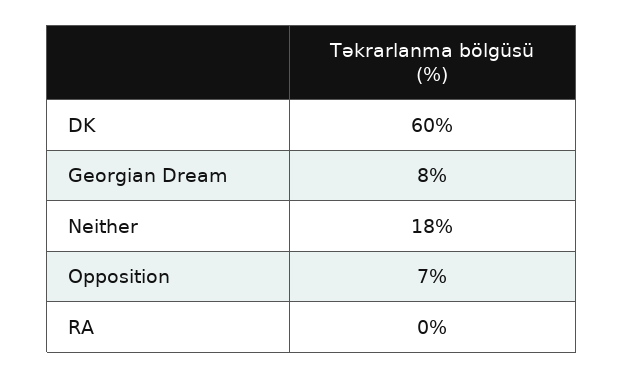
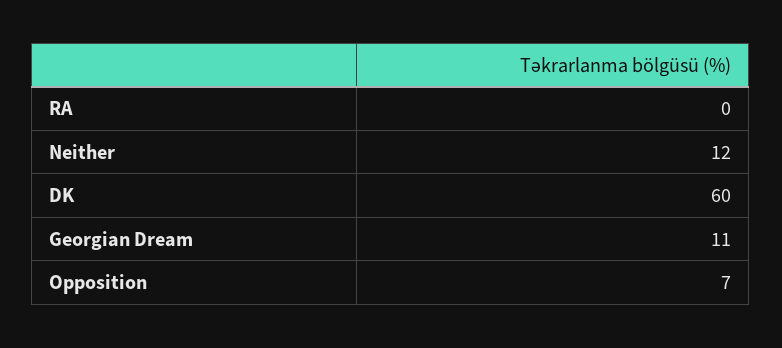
  {
    "DK": 60,
-   "Georgian Dream": 8,
+   "Georgian Dream": 11,
-   "Neither": 18,
+   "Neither": 12,
    "Opposition": 7,
    "RA": 0
  }

